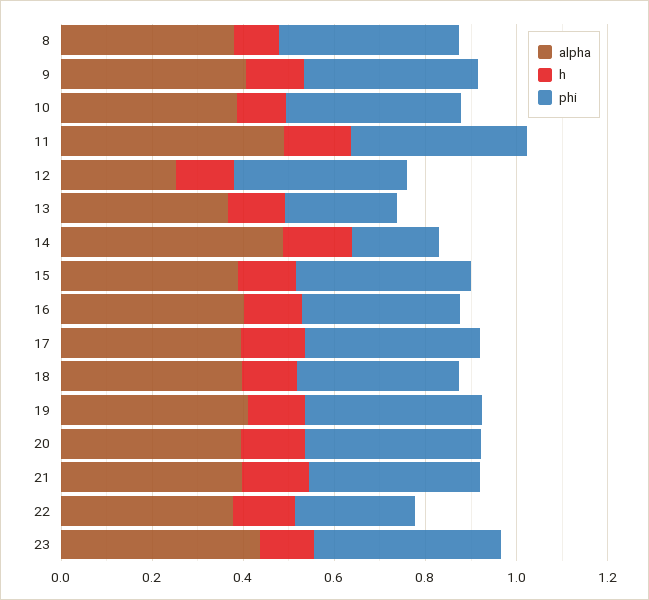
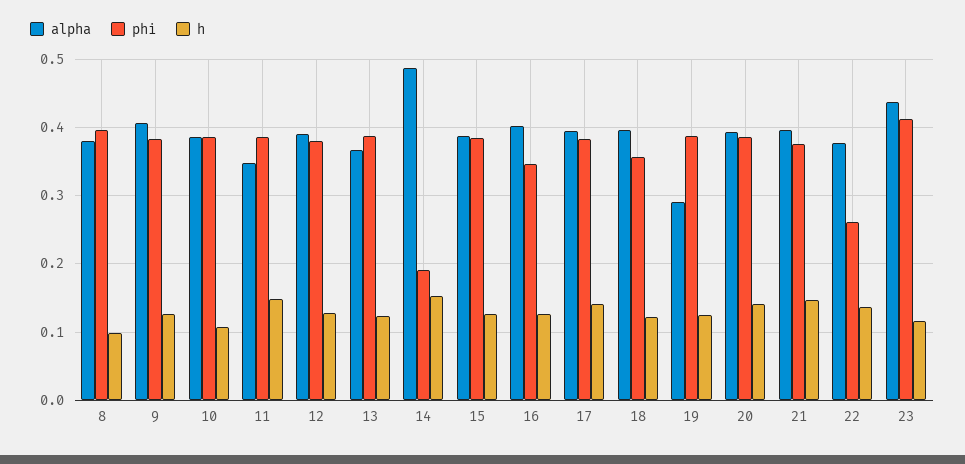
  {
    "alpha": {
      "8": 0.38,
      "9": 0.41,
      "10": 0.39,
-     "11": 0.5,
+     "11": 0.35,
-     "12": 0.25,
+     "12": 0.39,
      "13": 0.37,
      "14": 0.49,
      "15": 0.39,
      "16": 0.4,
      "17": 0.39,
      "18": 0.4,
-     "19": 0.4,
+     "19": 0.29,
      "20": 0.39,
      "21": 0.4,
      "22": 0.38,
      "23": 0.44
    },
    "h": {
      "8": 0.1,
      "9": 0.13,
      "10": 0.11,
      "11": 0.15,
      "12": 0.13,
      "13": 0.12,
      "14": 0.15,
      "15": 0.13,
      "16": 0.13,
      "17": 0.14,
      "18": 0.12,
      "19": 0.12,
      "20": 0.14,
      "21": 0.15,
      "22": 0.14,
      "23": 0.12
    },
    "phi": {
      "8": 0.4,
      "9": 0.38,
      "10": 0.39,
      "11": 0.39,
      "12": 0.38,
-     "13": 0.25,
+     "13": 0.39,
      "14": 0.19,
      "15": 0.38,
      "16": 0.35,
      "17": 0.38,
      "18": 0.36,
      "19": 0.39,
      "20": 0.39,
      "21": 0.38,
      "22": 0.26,
      "23": 0.41
    }
  }

